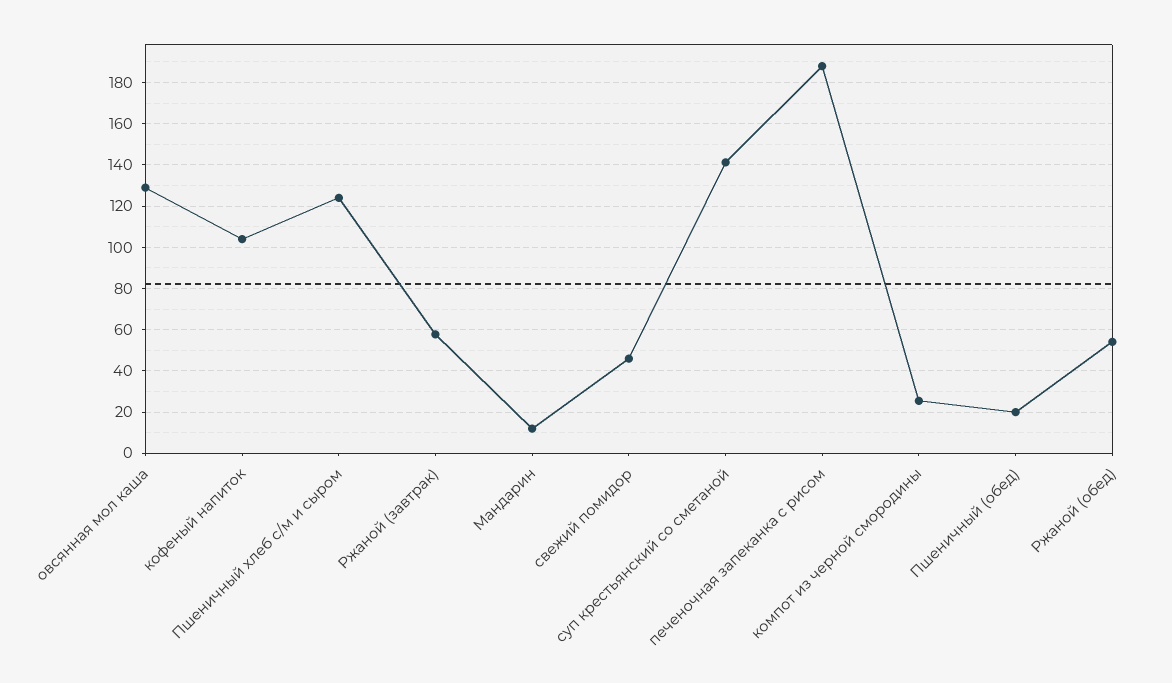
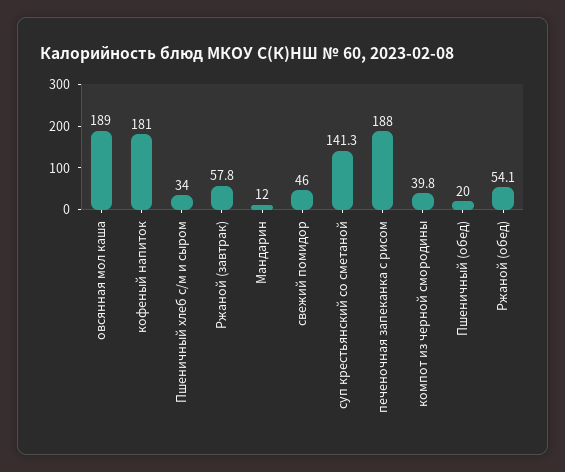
  {
-   "овсянная мол каша": 130,
+   "овсянная мол каша": 189,
-   "кофеный напиток": 105,
+   "кофеный напиток": 181,
-   "Пшеничный хлеб с/м и сыром": 125,
+   "Пшеничный хлеб с/м и сыром": 34,
    "Ржаной (завтрак)": 57.8,
    "Мандарин": 12,
    "свежий помидор": 46,
    "суп крестьянский со сметаной": 141.3,
    "печеночная запеканка с рисом": 188,
-   "компот из черной смородины": 25,
+   "компот из черной смородины": 39.8,
    "Пшеничный (обед)": 20,
    "Ржаной (обед)": 54.1
  }

